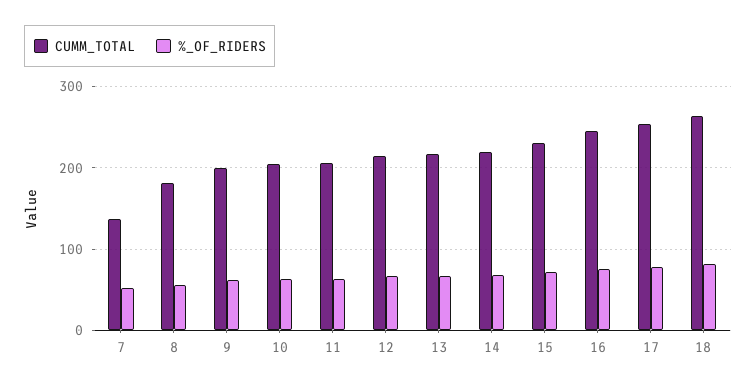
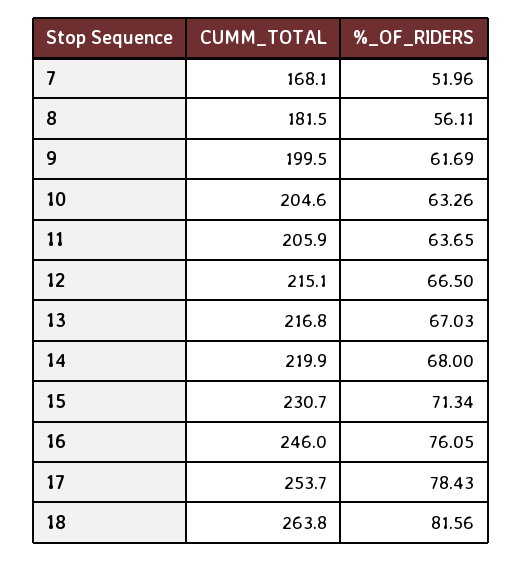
  {
    "CUMM_TOTAL": {
-     "7": 140,
+     "7": 168.1,
      "8": 181.5,
      "9": 199.5,
      "10": 204.6,
      "11": 205.9,
      "12": 215.1,
      "13": 216.8,
      "14": 219.9,
      "15": 230.7,
      "16": 246,
      "17": 253.7,
      "18": 263.8
    },
    "%_OF_RIDERS": {
      "7": 51.96,
      "8": 56.11,
      "9": 61.69,
      "10": 63.26,
      "11": 63.65,
      "12": 66.5,
      "13": 67.03,
      "14": 68,
      "15": 71.34,
      "16": 76.05,
      "17": 78.43,
      "18": 81.56
    }
  }

